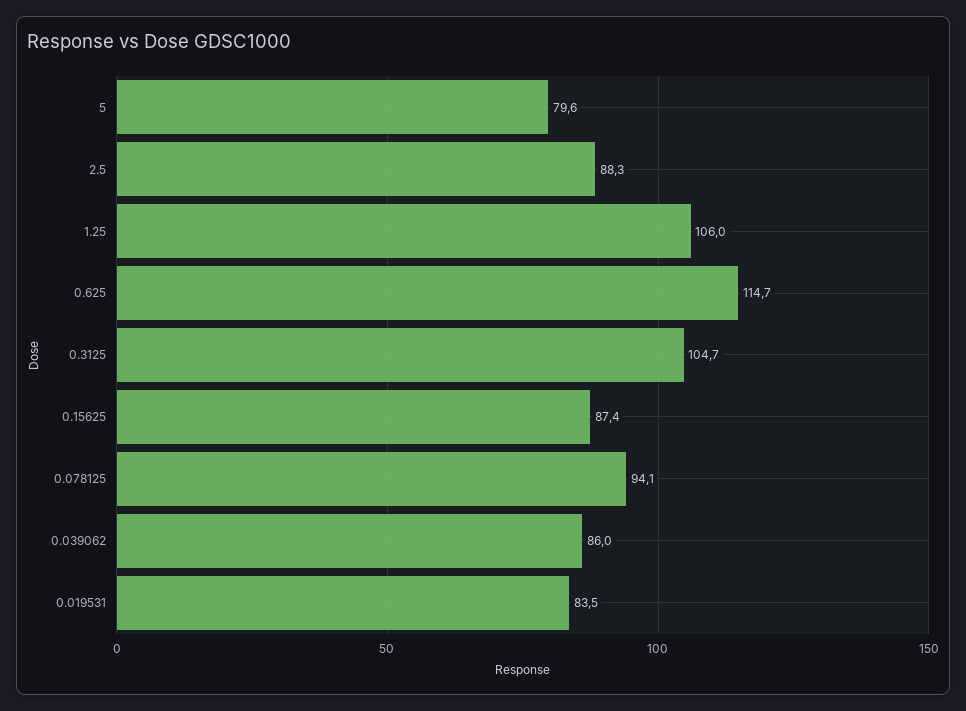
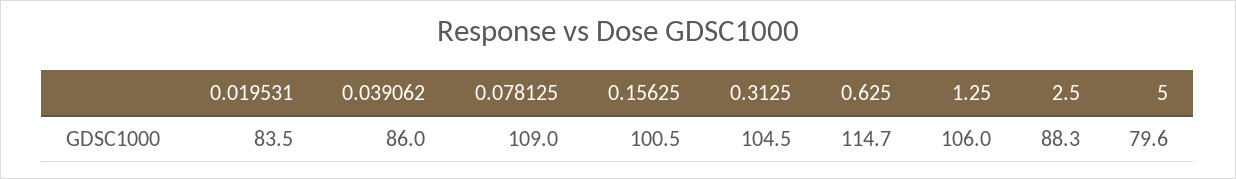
  {
    "5": 79.6,
    "2.5": 88.3,
    "1.25": 106,
    "0.625": 114.7,
-   "0.3125": 104.7,
+   "0.3125": 104.5,
-   "0.15625": 87.4,
+   "0.15625": 100.5,
-   "0.078125": 94.1,
+   "0.078125": 109,
    "0.039062": 86,
    "0.019531": 83.5
  }

